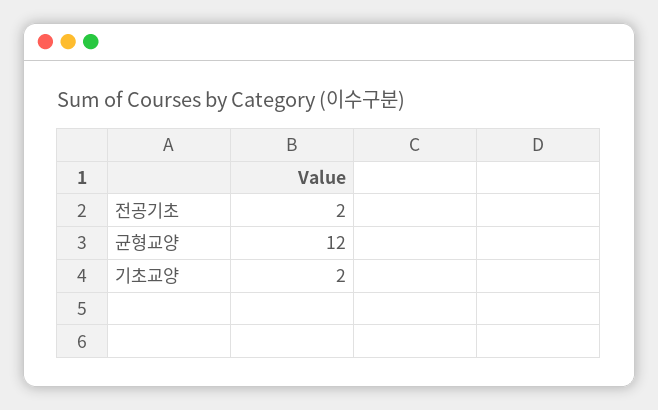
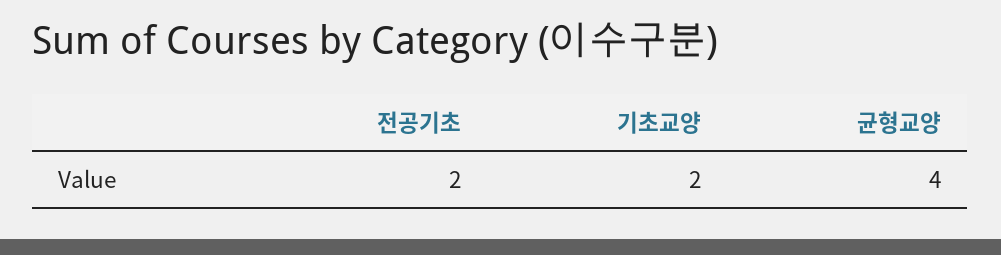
  {
    "전공기초": 2,
-   "균형교양": 12,
+   "균형교양": 4,
    "기초교양": 2
  }

